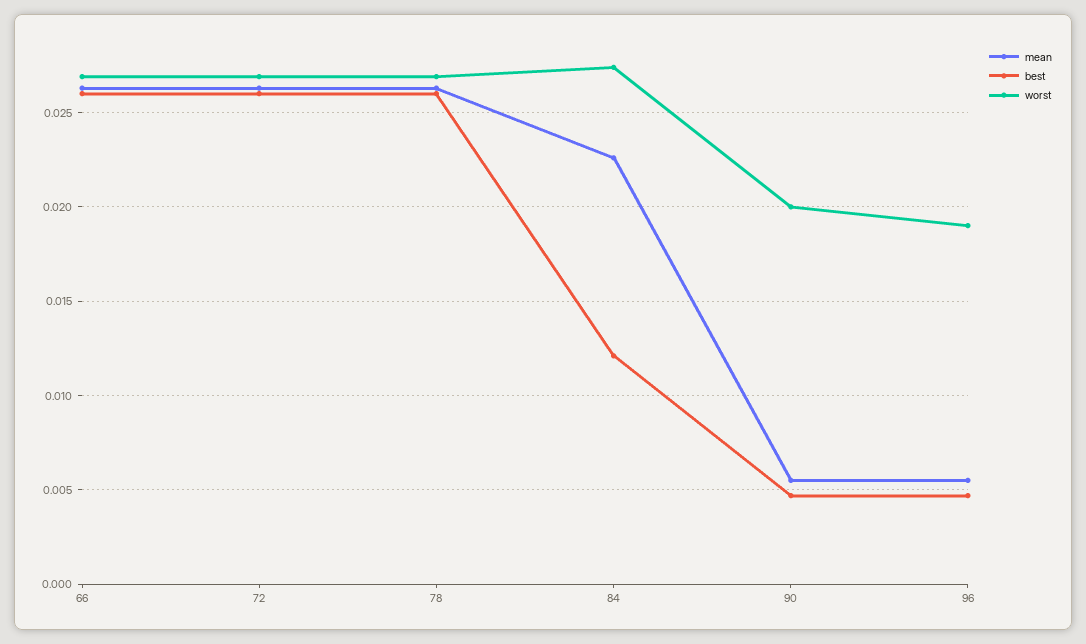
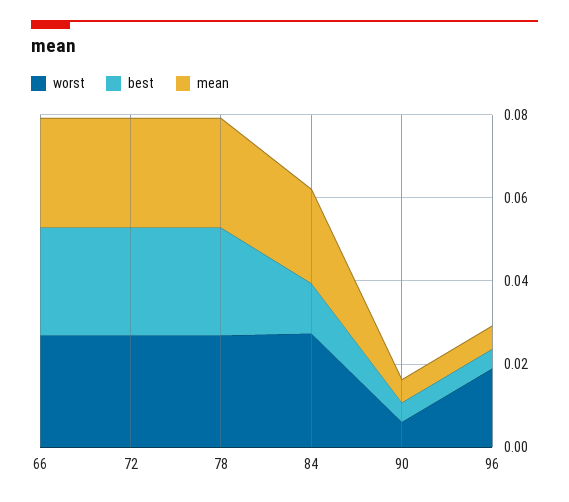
  {
    "mean": {
      "66": 0.0265,
      "72": 0.0265,
      "78": 0.0265,
      "84": 0.0225,
      "90": 0.0055,
      "96": 0.0055
    },
    "best": {
      "66": 0.026,
      "72": 0.026,
      "78": 0.026,
      "84": 0.012,
      "90": 0.0045,
      "96": 0.0045
    },
    "worst": {
      "66": 0.027,
      "72": 0.027,
      "78": 0.027,
      "84": 0.0275,
-     "90": 0.02,
+     "90": 0.005,
      "96": 0.019
    }
  }

